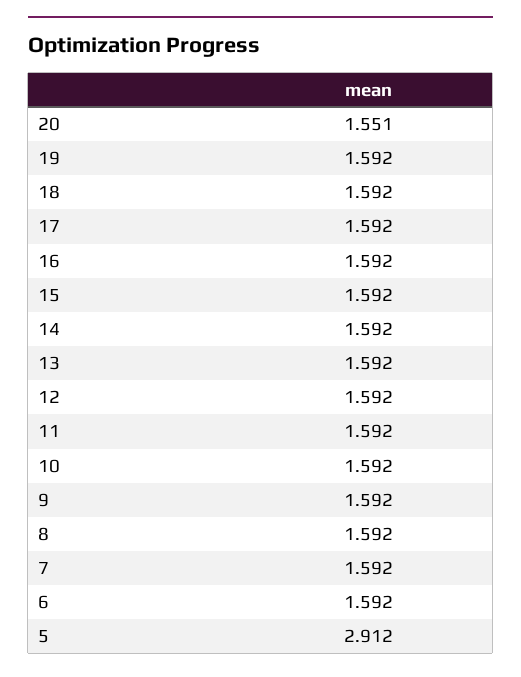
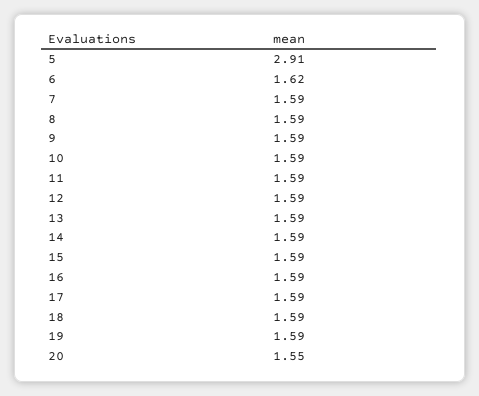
  {
    "20": 1.551,
    "19": 1.592,
    "18": 1.592,
    "17": 1.592,
    "16": 1.592,
    "15": 1.592,
    "14": 1.592,
    "13": 1.592,
    "12": 1.592,
    "11": 1.592,
    "10": 1.592,
    "9": 1.592,
    "8": 1.592,
    "7": 1.592,
-   "6": 1.592,
+   "6": 1.62,
    "5": 2.912
  }

